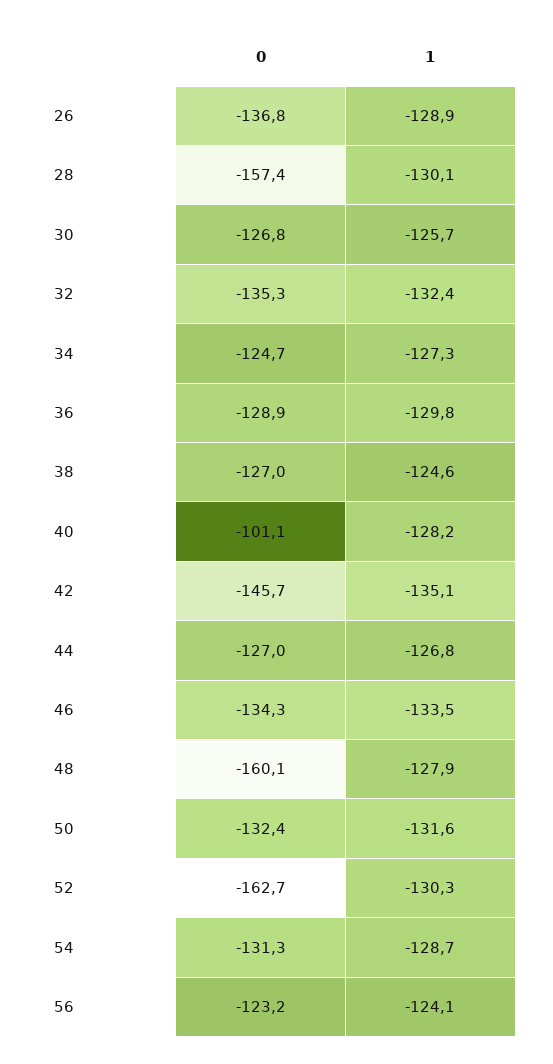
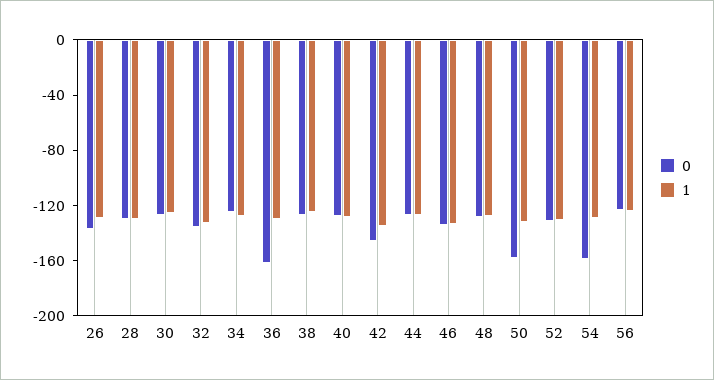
  {
    "0": {
      "26": -136.8,
-     "28": -157.4,
+     "28": -130,
      "30": -126.8,
      "32": -135.3,
      "34": -124.7,
-     "36": -128.9,
+     "36": -160,
      "38": -127,
-     "40": -101.1,
+     "40": -130,
      "42": -145.7,
      "44": -127,
      "46": -134.3,
-     "48": -160.1,
+     "48": -130,
-     "50": -132.4,
+     "50": -160,
-     "52": -162.7,
+     "52": -130,
-     "54": -131.3,
+     "54": -160,
      "56": -123.2
    },
    "1": {
      "26": -128.9,
      "28": -130.1,
      "30": -125.7,
      "32": -132.4,
      "34": -127.3,
      "36": -129.8,
      "38": -124.6,
      "40": -128.2,
      "42": -135.1,
      "44": -126.8,
      "46": -133.5,
      "48": -127.9,
      "50": -131.6,
      "52": -130.3,
      "54": -128.7,
      "56": -124.1
    }
  }

